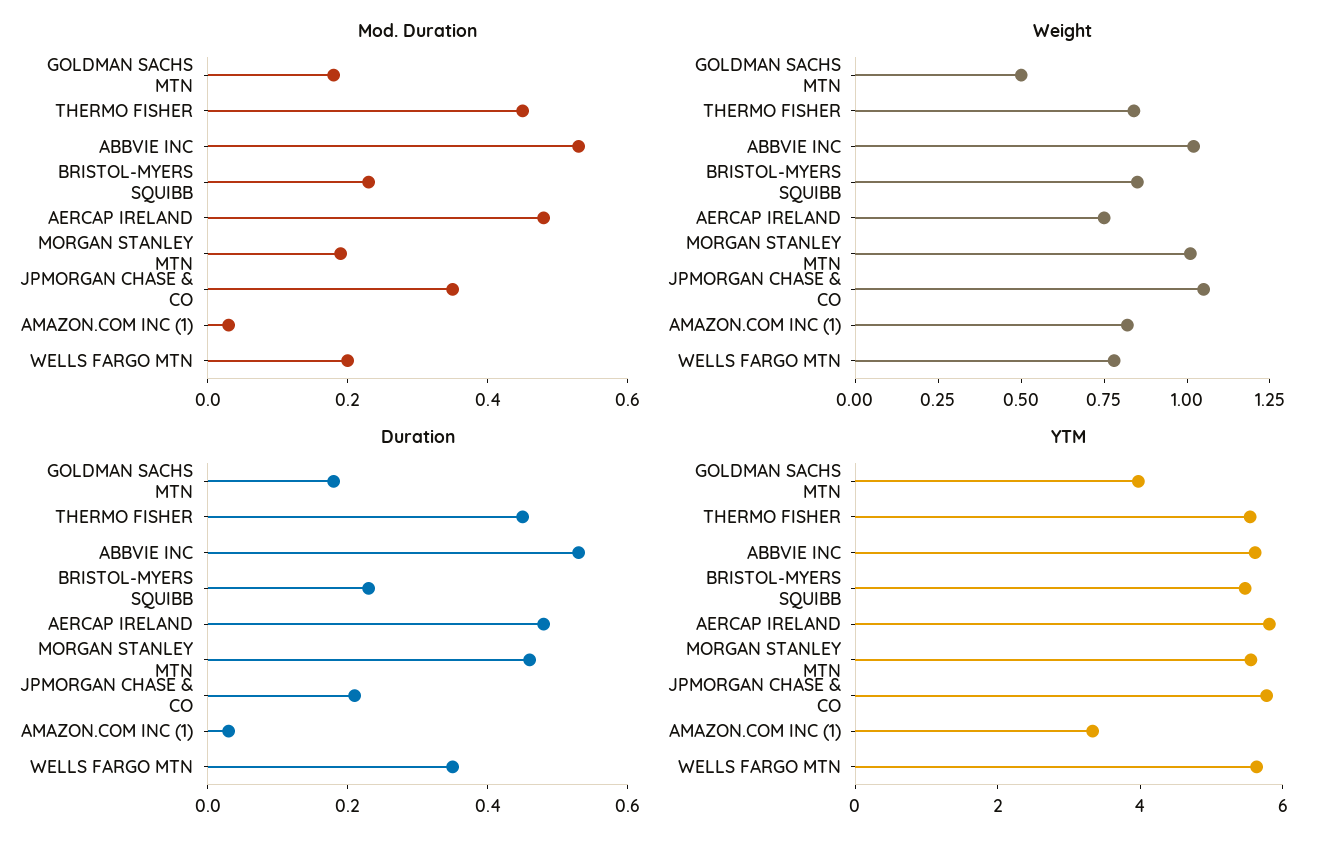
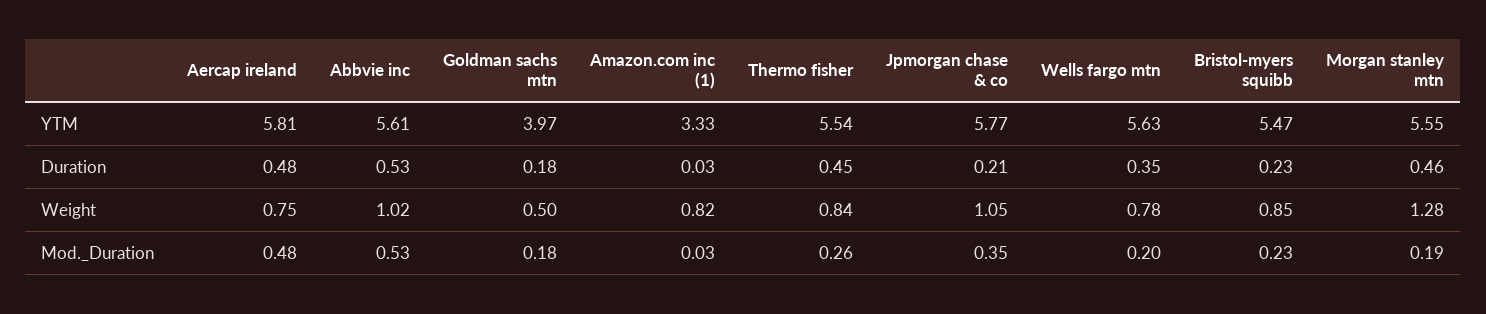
  {
    "Mod. Duration": {
      "GOLDMAN SACHS MTN": 0.18,
-     "THERMO FISHER": 0.45,
+     "THERMO FISHER": 0.26,
      "ABBVIE INC": 0.53,
      "BRISTOL-MYERS SQUIBB": 0.23,
      "AERCAP IRELAND": 0.48,
      "MORGAN STANLEY MTN": 0.19,
      "JPMORGAN CHASE & CO": 0.35,
      "AMAZON.COM INC (1)": 0.03,
      "WELLS FARGO MTN": 0.2
    },
    "Weight": {
      "GOLDMAN SACHS MTN": 0.5,
      "THERMO FISHER": 0.84,
      "ABBVIE INC": 1.02,
      "BRISTOL-MYERS SQUIBB": 0.85,
      "AERCAP IRELAND": 0.75,
-     "MORGAN STANLEY MTN": 1,
+     "MORGAN STANLEY MTN": 1.28,
      "JPMORGAN CHASE & CO": 1.05,
      "AMAZON.COM INC (1)": 0.82,
      "WELLS FARGO MTN": 0.78
    },
    "Duration": {
      "GOLDMAN SACHS MTN": 0.18,
      "THERMO FISHER": 0.45,
      "ABBVIE INC": 0.53,
      "BRISTOL-MYERS SQUIBB": 0.23,
      "AERCAP IRELAND": 0.48,
      "MORGAN STANLEY MTN": 0.46,
      "JPMORGAN CHASE & CO": 0.21,
      "AMAZON.COM INC (1)": 0.03,
      "WELLS FARGO MTN": 0.35
    },
    "YTM": {
      "GOLDMAN SACHS MTN": 3.97,
      "THERMO FISHER": 5.54,
      "ABBVIE INC": 5.61,
      "BRISTOL-MYERS SQUIBB": 5.47,
      "AERCAP IRELAND": 5.81,
      "MORGAN STANLEY MTN": 5.55,
      "JPMORGAN CHASE & CO": 5.77,
      "AMAZON.COM INC (1)": 3.33,
      "WELLS FARGO MTN": 5.63
    }
  }

